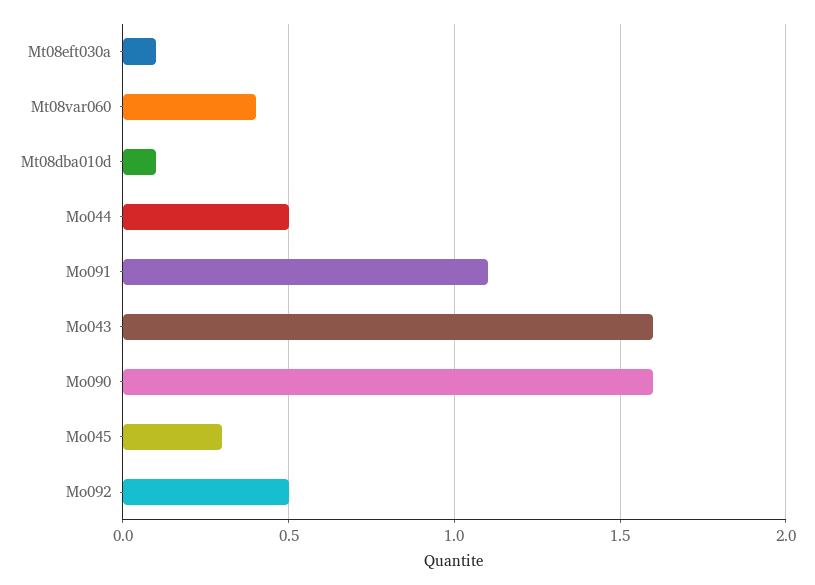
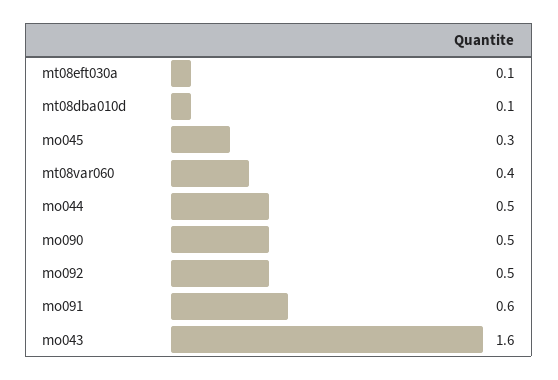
  {
    "Mt08eft030a": 0.1,
    "Mt08var060": 0.4,
    "Mt08dba010d": 0.1,
    "Mo044": 0.5,
-   "Mo091": 1.1,
+   "Mo091": 0.6,
    "Mo043": 1.6,
-   "Mo090": 1.6,
+   "Mo090": 0.5,
    "Mo045": 0.3,
    "Mo092": 0.5
  }

